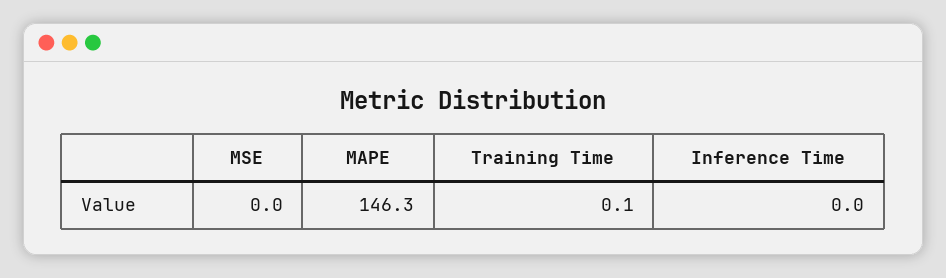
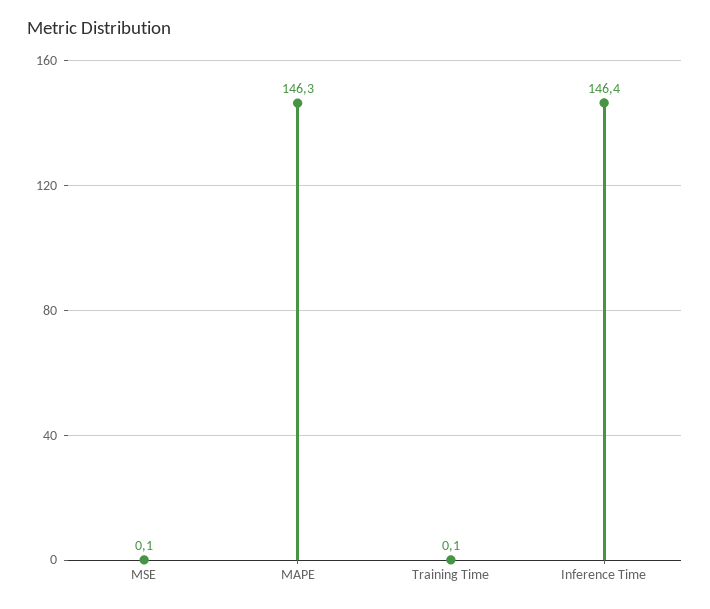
  {
-   "MSE": 0,
+   "MSE": 0.1,
    "MAPE": 146.3,
    "Training Time": 0.1,
-   "Inference Time": 0
+   "Inference Time": 146.4
  }

